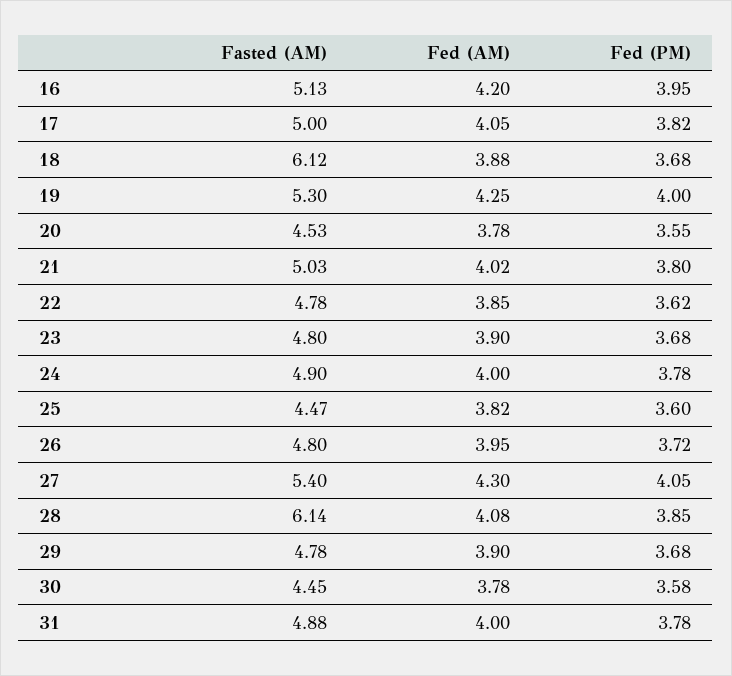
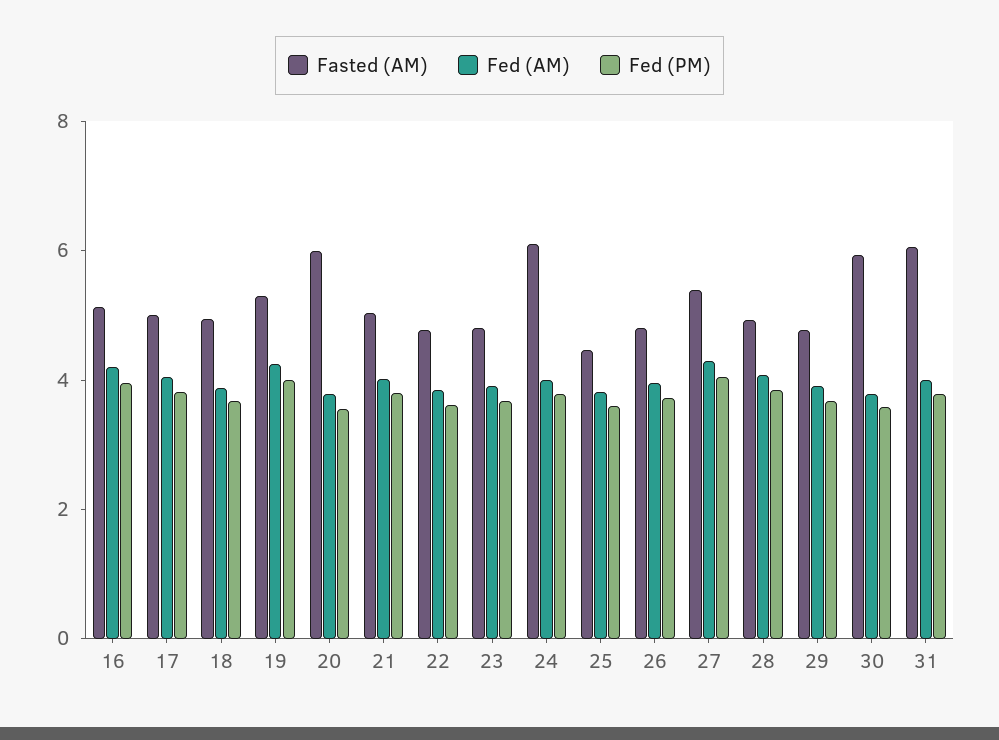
  {
    "Fasted (AM)": {
      "16": 5.13,
      "17": 5,
-     "18": 6.12,
+     "18": 5,
      "19": 5.3,
-     "20": 4.53,
+     "20": 6,
      "21": 5.03,
      "22": 4.78,
      "23": 4.8,
-     "24": 4.9,
+     "24": 6,
      "25": 4.47,
      "26": 4.8,
      "27": 5.4,
-     "28": 6.14,
+     "28": 5,
      "29": 4.78,
-     "30": 4.45,
+     "30": 6,
-     "31": 4.88
+     "31": 6
    },
    "Fed (AM)": {
      "16": 4.2,
      "17": 4.05,
      "18": 3.88,
      "19": 4.25,
      "20": 3.78,
      "21": 4.02,
      "22": 3.85,
      "23": 3.9,
      "24": 4,
      "25": 3.82,
      "26": 3.95,
      "27": 4.3,
      "28": 4.08,
      "29": 3.9,
      "30": 3.78,
      "31": 4
    },
    "Fed (PM)": {
      "16": 3.95,
      "17": 3.82,
      "18": 3.68,
      "19": 4,
      "20": 3.55,
      "21": 3.8,
      "22": 3.62,
      "23": 3.68,
      "24": 3.78,
      "25": 3.6,
      "26": 3.72,
      "27": 4.05,
      "28": 3.85,
      "29": 3.68,
      "30": 3.58,
      "31": 3.78
    }
  }

